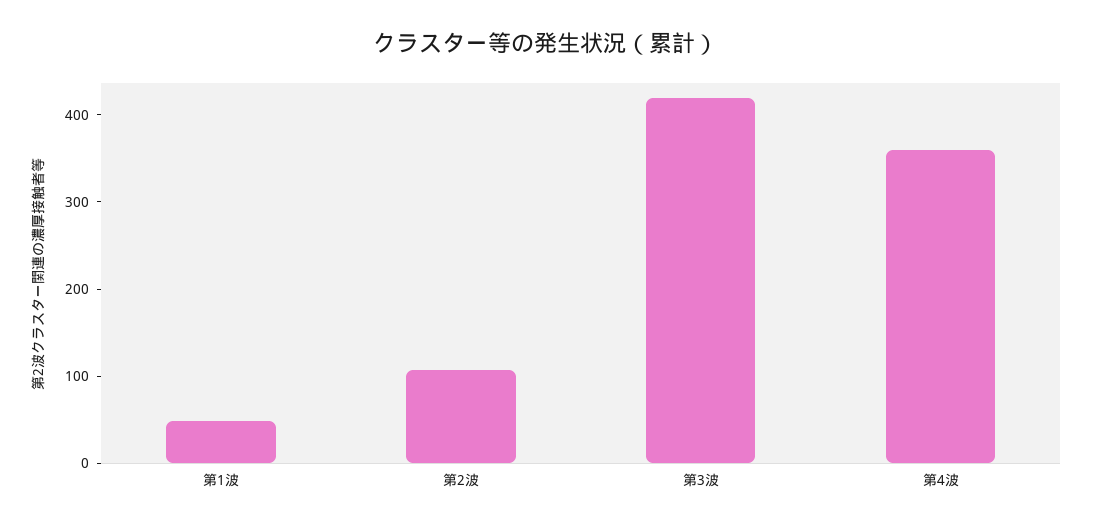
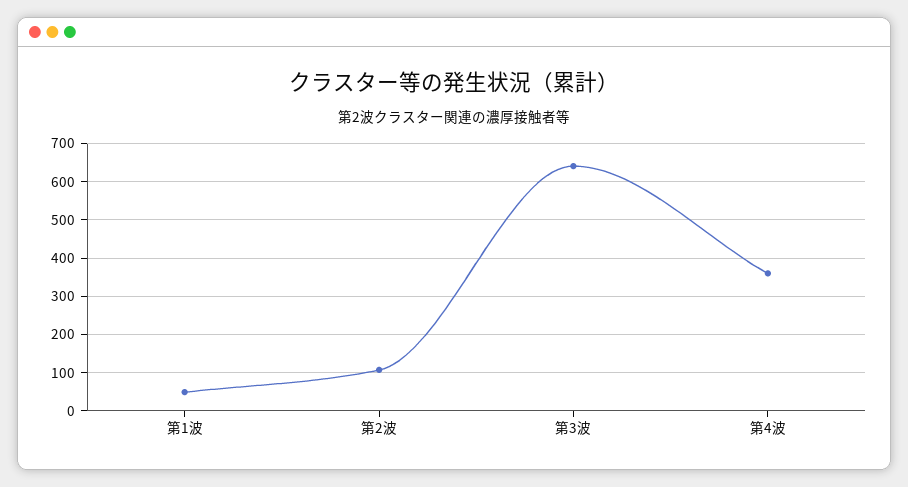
  {
    "第1波": 40,
    "第2波": 100,
-   "第3波": 420,
+   "第3波": 640,
    "第4波": 360
  }

